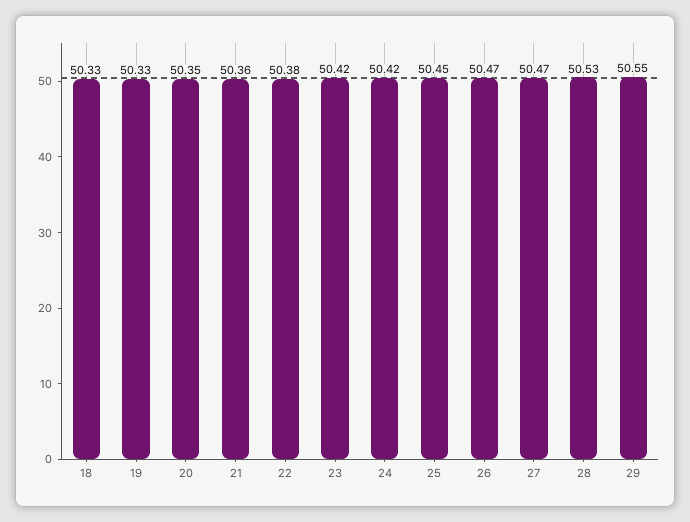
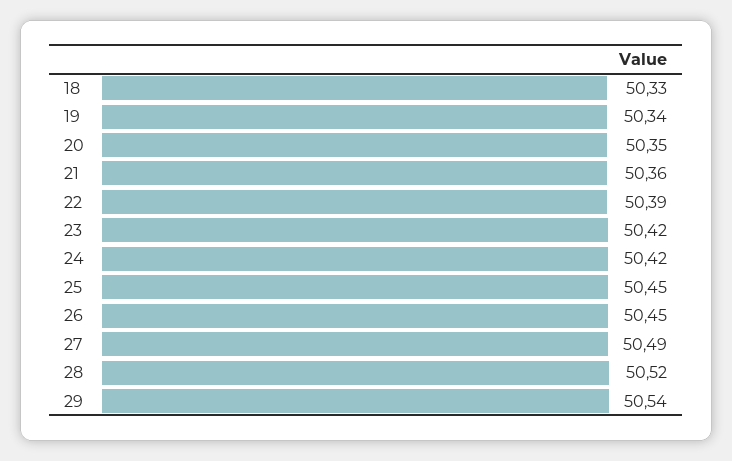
  {
    "18": 50.33,
-   "19": 50.33,
+   "19": 50.34,
    "20": 50.35,
    "21": 50.36,
-   "22": 50.38,
+   "22": 50.39,
    "23": 50.42,
    "24": 50.42,
    "25": 50.45,
-   "26": 50.47,
+   "26": 50.45,
-   "27": 50.47,
+   "27": 50.49,
-   "28": 50.53,
+   "28": 50.52,
-   "29": 50.55
+   "29": 50.54
  }

